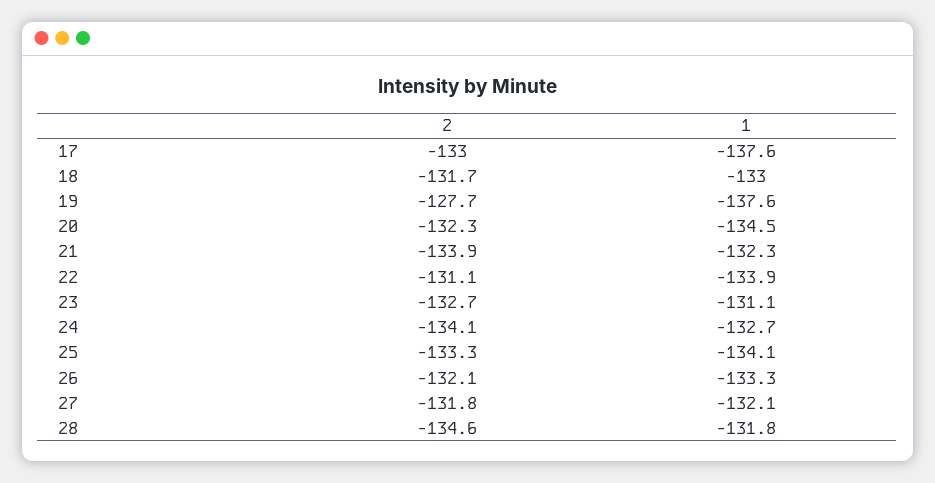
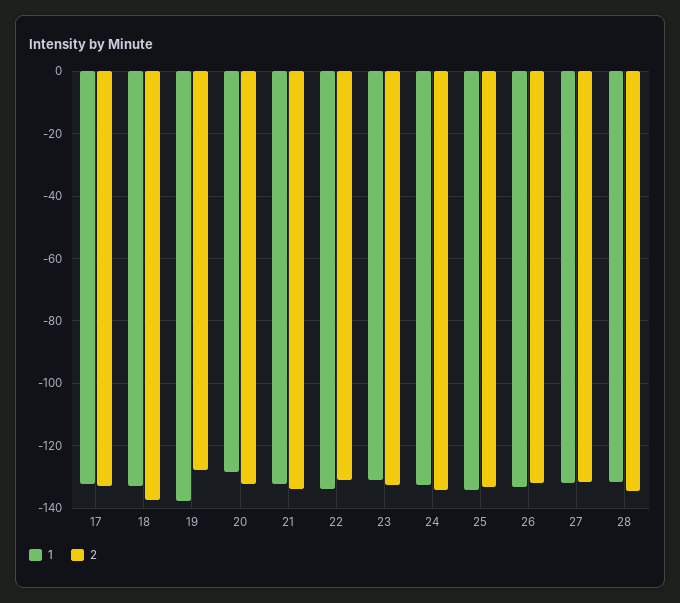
  {
    "2": {
      "17": -133,
-     "18": -131.7,
+     "18": -138,
      "19": -127.7,
      "20": -132.3,
      "21": -133.9,
      "22": -131.1,
      "23": -132.7,
      "24": -134.1,
      "25": -133.3,
      "26": -132.1,
      "27": -131.8,
      "28": -134.6
    },
    "1": {
-     "17": -137.6,
+     "17": -132,
      "18": -133,
      "19": -137.6,
-     "20": -134.5,
+     "20": -128,
      "21": -132.3,
      "22": -133.9,
      "23": -131.1,
      "24": -132.7,
      "25": -134.1,
      "26": -133.3,
      "27": -132.1,
      "28": -131.8
    }
  }

